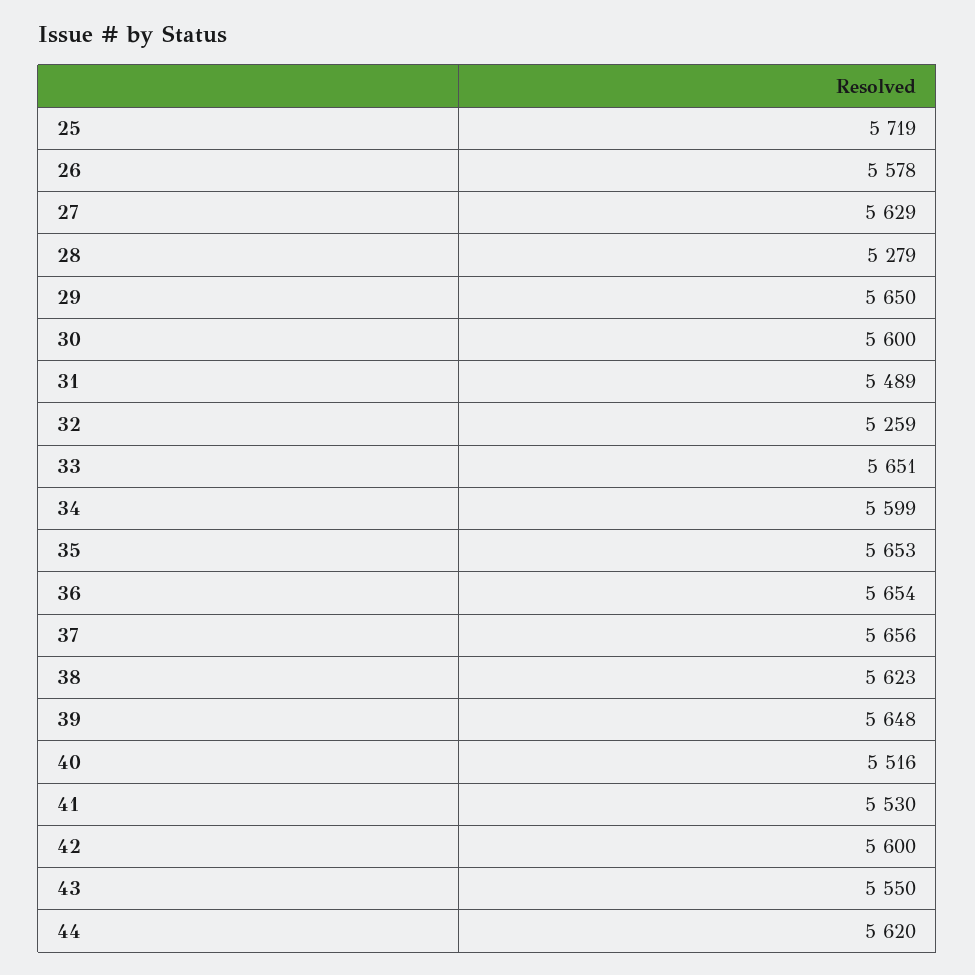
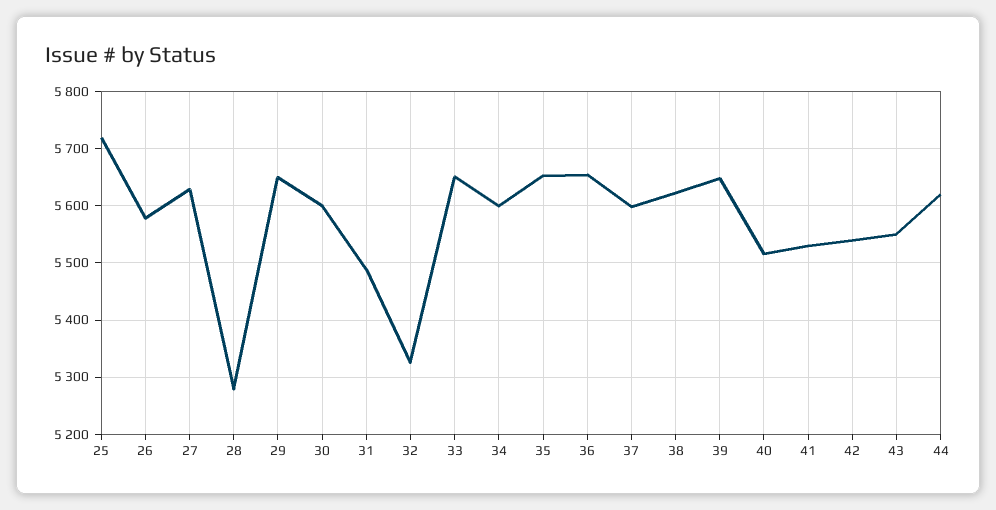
  {
    "25": 5719,
    "26": 5578,
    "27": 5629,
    "28": 5279,
    "29": 5650,
    "30": 5600,
    "31": 5489,
-   "32": 5259,
+   "32": 5320,
    "33": 5651,
    "34": 5599,
    "35": 5653,
    "36": 5654,
-   "37": 5656,
+   "37": 5600,
    "38": 5623,
    "39": 5648,
    "40": 5516,
    "41": 5530,
-   "42": 5600,
+   "42": 5540,
    "43": 5550,
    "44": 5620
  }

